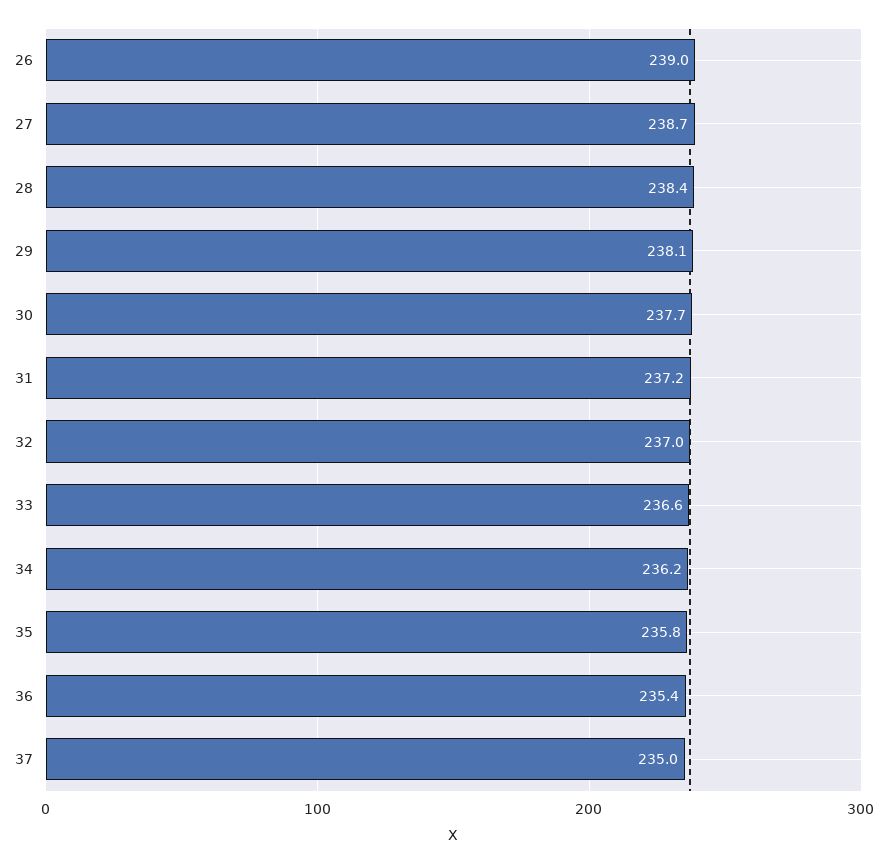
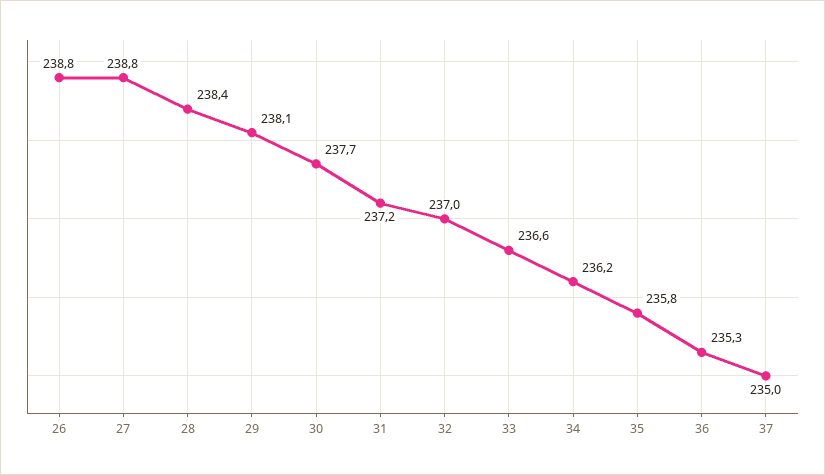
  {
-   "26": 239,
+   "26": 238.8,
-   "27": 238.7,
+   "27": 238.8,
    "28": 238.4,
    "29": 238.1,
    "30": 237.7,
    "31": 237.2,
    "32": 237,
    "33": 236.6,
    "34": 236.2,
    "35": 235.8,
-   "36": 235.4,
+   "36": 235.3,
    "37": 235
  }

